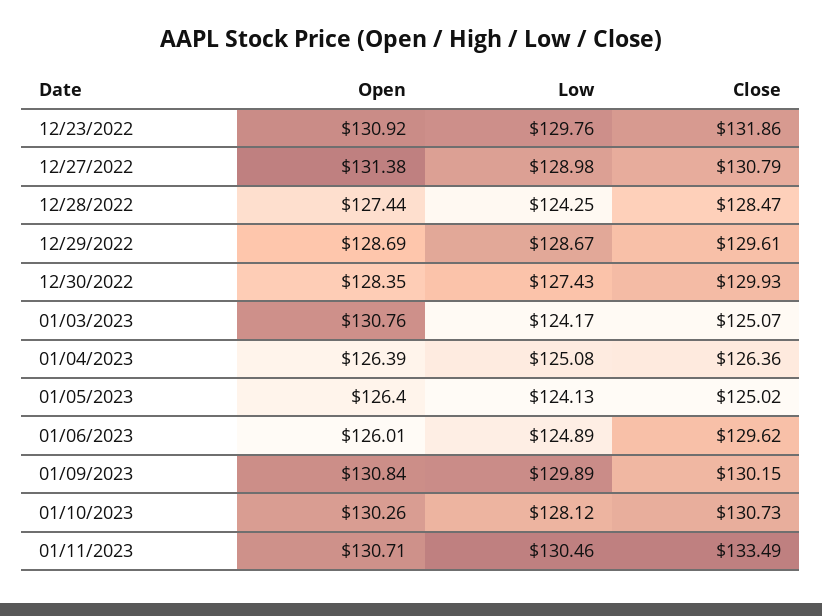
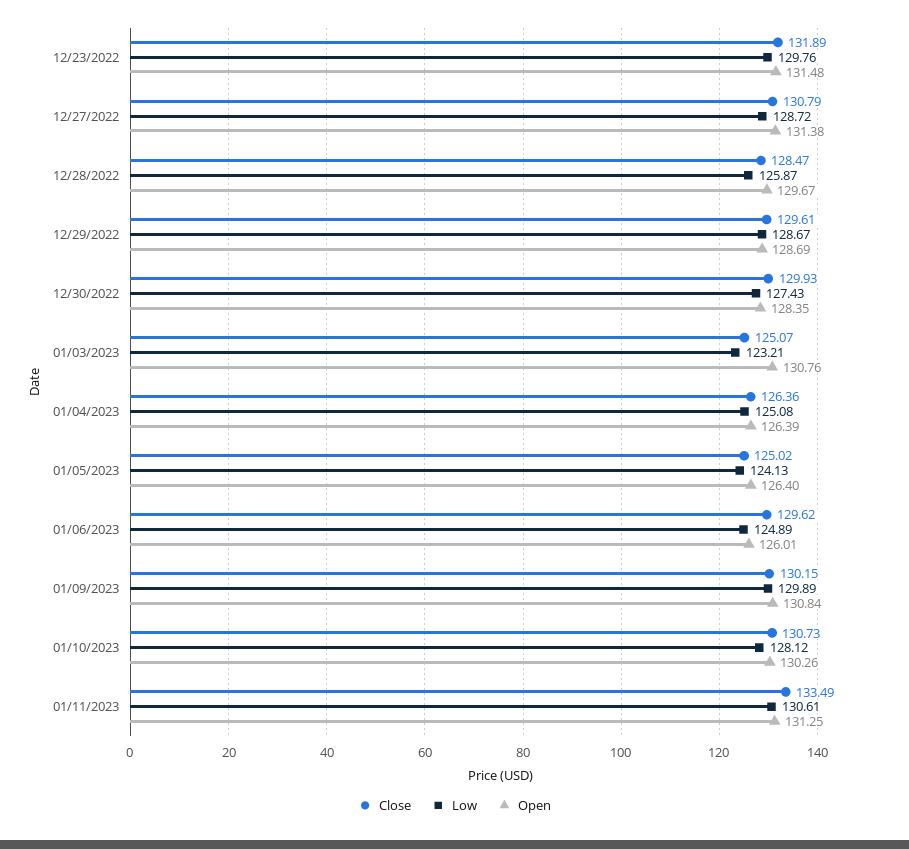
  {
    "Open": {
-     "12/23/2022": 130.92,
+     "12/23/2022": 131.48,
      "12/27/2022": 131.38,
-     "12/28/2022": 127.44,
+     "12/28/2022": 129.67,
      "12/29/2022": 128.69,
      "12/30/2022": 128.35,
      "01/03/2023": 130.76,
      "01/04/2023": 126.39,
      "01/05/2023": 126.4,
      "01/06/2023": 126.01,
      "01/09/2023": 130.84,
      "01/10/2023": 130.26,
-     "01/11/2023": 130.71
+     "01/11/2023": 131.25
    },
    "Low": {
      "12/23/2022": 129.76,
-     "12/27/2022": 128.98,
+     "12/27/2022": 128.72,
-     "12/28/2022": 124.25,
+     "12/28/2022": 125.87,
      "12/29/2022": 128.67,
      "12/30/2022": 127.43,
-     "01/03/2023": 124.17,
+     "01/03/2023": 123.21,
      "01/04/2023": 125.08,
      "01/05/2023": 124.13,
      "01/06/2023": 124.89,
      "01/09/2023": 129.89,
      "01/10/2023": 128.12,
-     "01/11/2023": 130.46
+     "01/11/2023": 130.61
    },
    "Close": {
-     "12/23/2022": 131.86,
+     "12/23/2022": 131.89,
      "12/27/2022": 130.79,
      "12/28/2022": 128.47,
      "12/29/2022": 129.61,
      "12/30/2022": 129.93,
      "01/03/2023": 125.07,
      "01/04/2023": 126.36,
      "01/05/2023": 125.02,
      "01/06/2023": 129.62,
      "01/09/2023": 130.15,
      "01/10/2023": 130.73,
      "01/11/2023": 133.49
    }
  }

